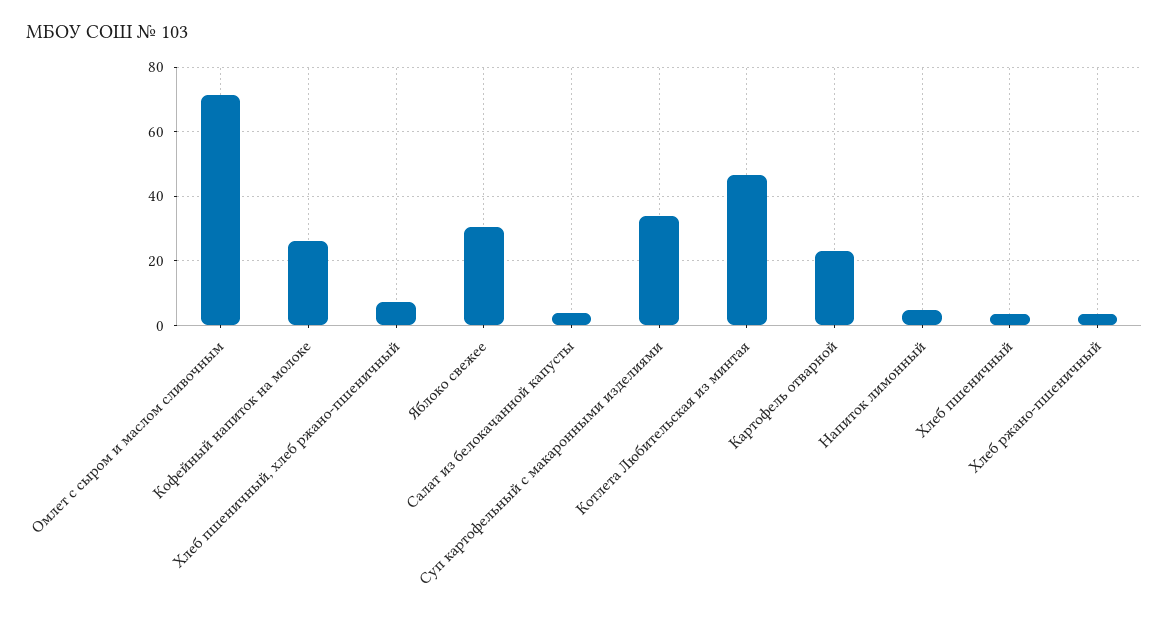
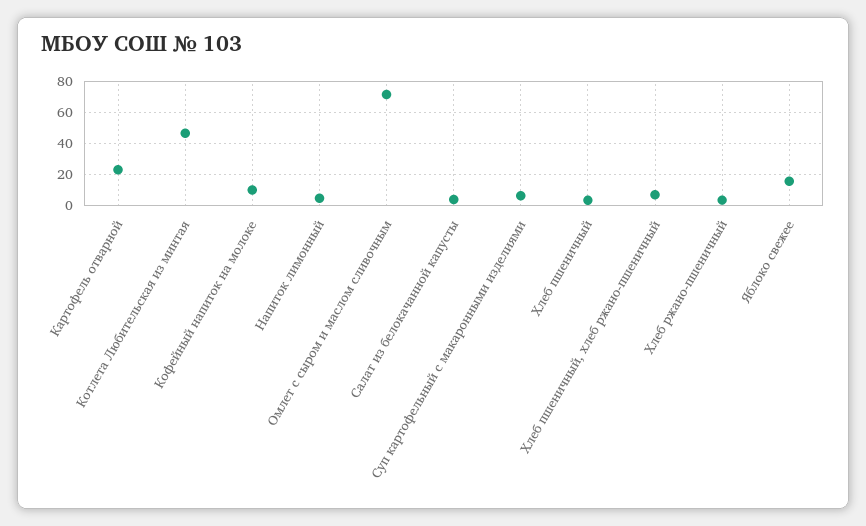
  {
    "Омлет с сыром и маслом сливочным": 72,
-   "Кофейный напиток на молоке": 26,
+   "Кофейный напиток на молоке": 10,
    "Хлеб пшеничный, хлеб ржано-пшеничный": 8,
-   "Яблоко свежее": 30,
+   "Яблоко свежее": 15,
    "Салат из белокачанной капусты": 4,
-   "Суп картофельный с макаронными изделиями": 34,
+   "Суп картофельный с макаронными изделиями": 5,
    "Котлета Любительская из минтая": 46,
    "Картофель отварной": 24,
    "Напиток лимонный": 4,
    "Хлеб пшеничный": 4,
    "Хлеб ржано-пшеничный": 4
  }

